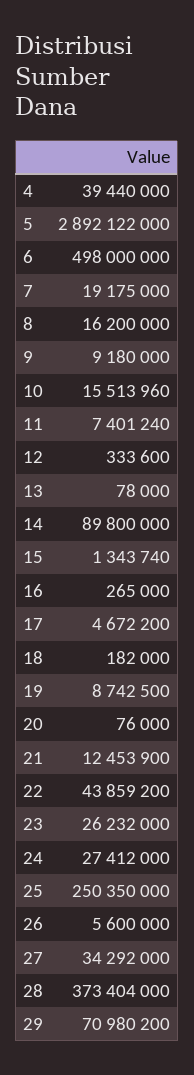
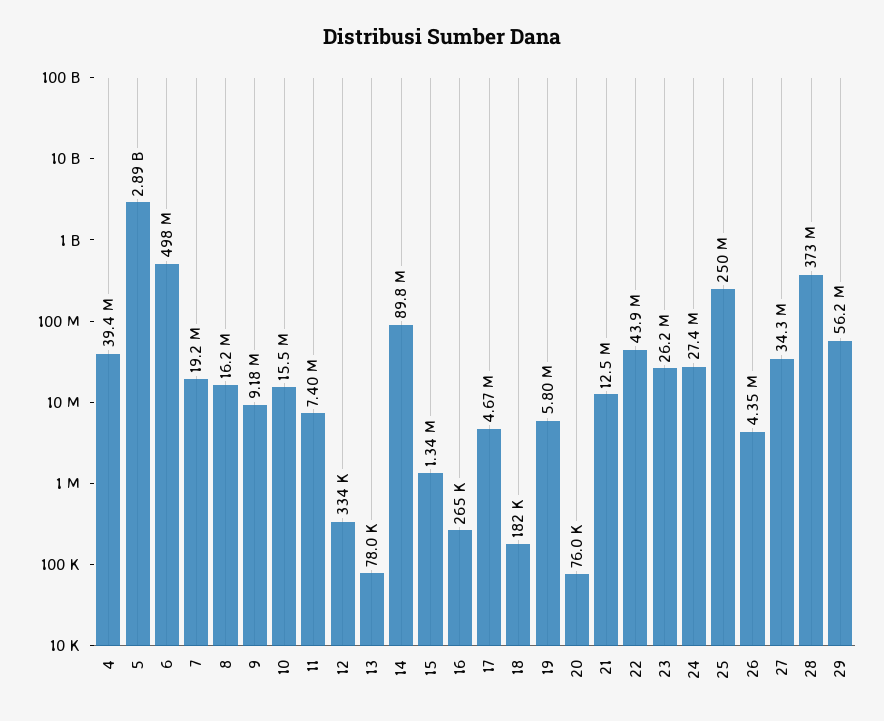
  {
    "4": 39440000,
    "5": 2892122000,
    "6": 498000000,
    "7": 19175000,
    "8": 16200000,
    "9": 9180000,
    "10": 15513960,
    "11": 7401240,
    "12": 333600,
    "13": 78000,
    "14": 89800000,
    "15": 1343740,
    "16": 265000,
    "17": 4672200,
    "18": 182000,
-   "19": 8742500,
+   "19": 5800000,
    "20": 76000,
    "21": 12453900,
    "22": 43859200,
    "23": 26232000,
    "24": 27412000,
    "25": 250350000,
-   "26": 5600000,
+   "26": 4350000,
    "27": 34292000,
    "28": 373404000,
-   "29": 70980200
+   "29": 56200000
  }

